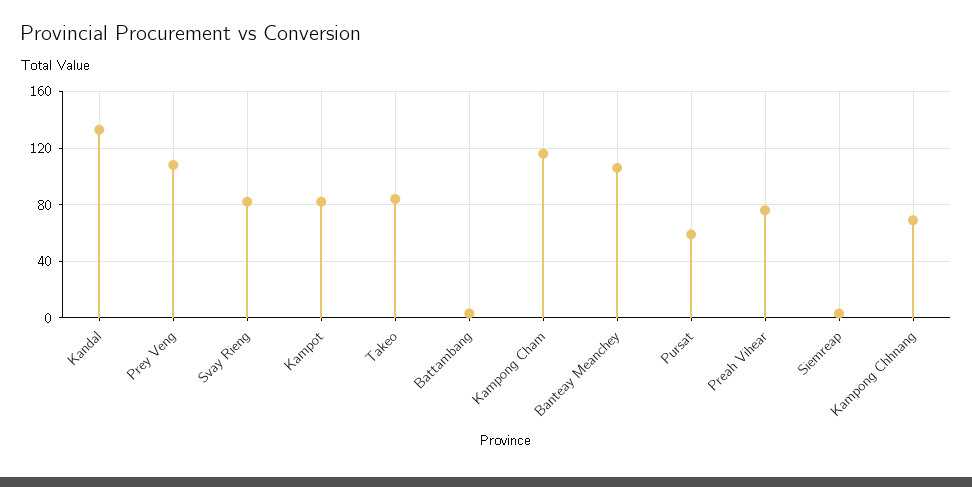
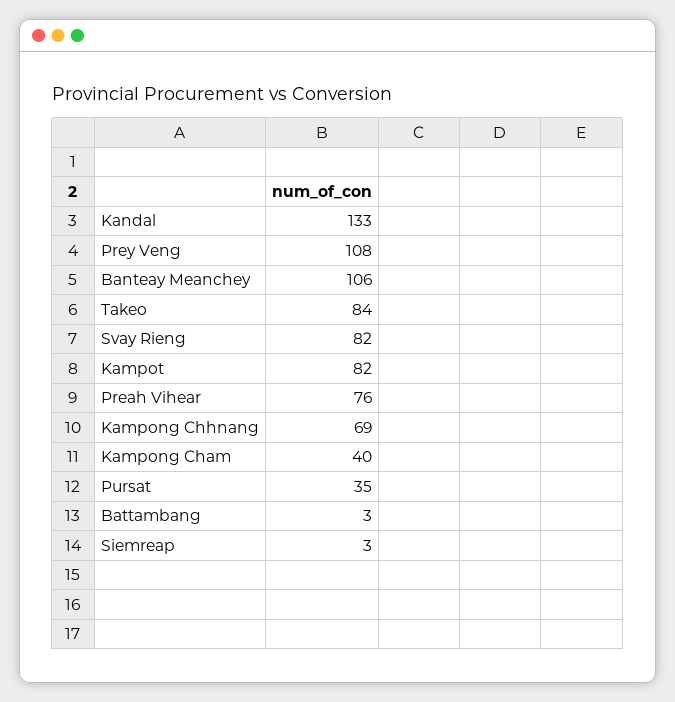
  {
    "Kandal": 133,
    "Prey Veng": 108,
    "Svay Rieng": 82,
    "Kampot": 82,
    "Takeo": 84,
    "Battambang": 3,
-   "Kampong Cham": 115,
+   "Kampong Cham": 40,
    "Banteay Meanchey": 106,
-   "Pursat": 60,
+   "Pursat": 35,
    "Preah Vihear": 76,
    "Siemreap": 3,
    "Kampong Chhnang": 69
  }

